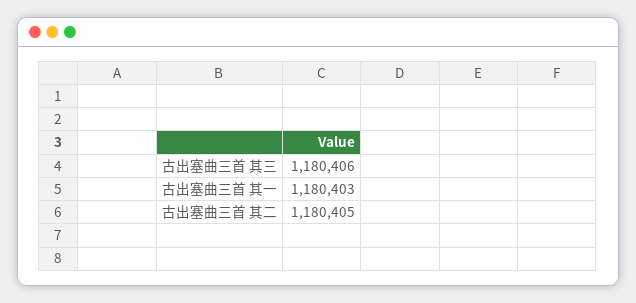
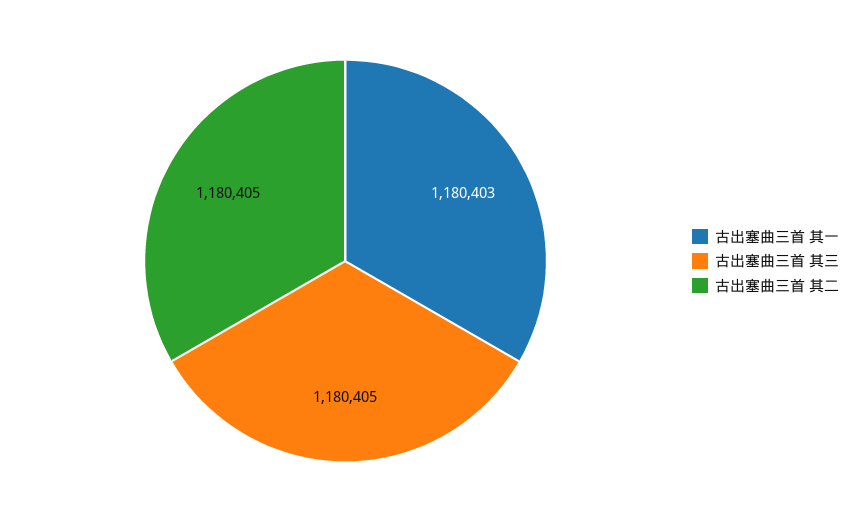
  {
-   "古出塞曲三首 其三": 1180406,
+   "古出塞曲三首 其三": 1180405,
    "古出塞曲三首 其一": 1180403,
    "古出塞曲三首 其二": 1180405
  }

